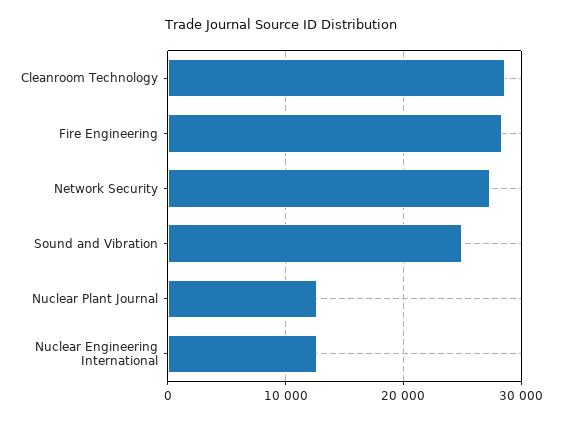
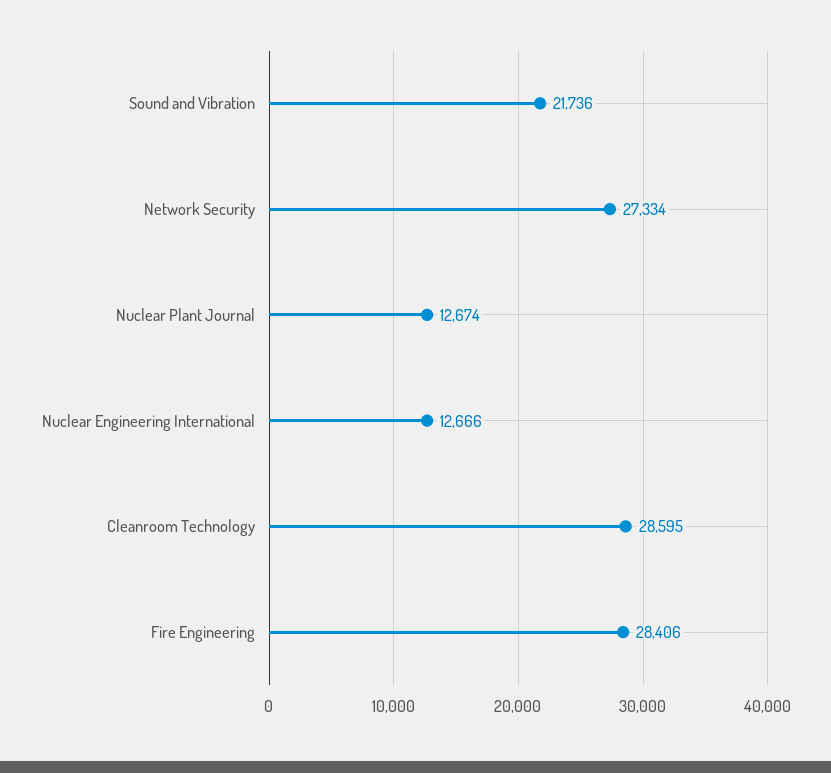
  {
    "Cleanroom Technology": 28595,
    "Fire Engineering": 28406,
    "Network Security": 27334,
-   "Sound and Vibration": 25000,
+   "Sound and Vibration": 21736,
    "Nuclear Plant Journal": 12674,
    "Nuclear Engineering International": 12666
  }

